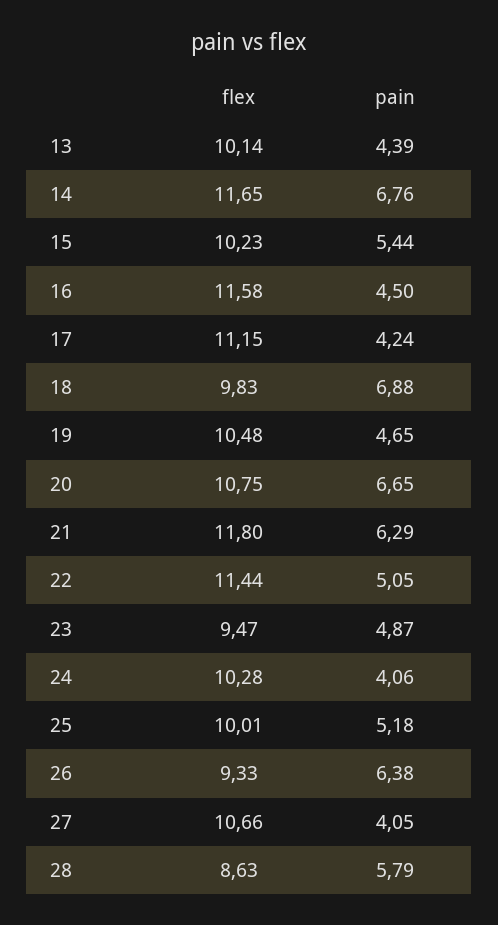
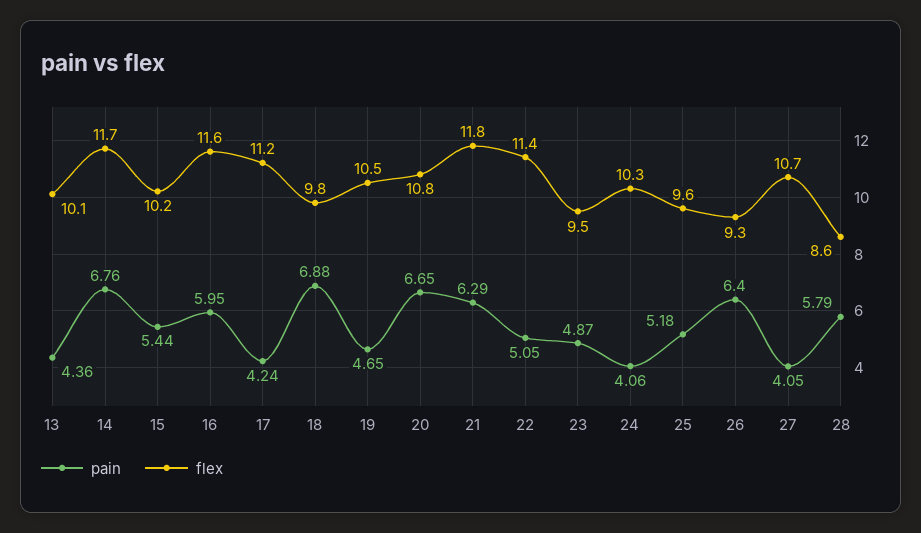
  {
    "flex": {
      "13": 10.14,
      "14": 11.65,
      "15": 10.23,
      "16": 11.58,
      "17": 11.15,
      "18": 9.83,
      "19": 10.48,
      "20": 10.75,
      "21": 11.8,
      "22": 11.44,
      "23": 9.47,
      "24": 10.28,
-     "25": 10.01,
+     "25": 9.6,
      "26": 9.33,
      "27": 10.66,
      "28": 8.63
    },
    "pain": {
-     "13": 4.39,
+     "13": 4.36,
      "14": 6.76,
      "15": 5.44,
-     "16": 4.5,
+     "16": 5.95,
      "17": 4.24,
      "18": 6.88,
      "19": 4.65,
      "20": 6.65,
      "21": 6.29,
      "22": 5.05,
      "23": 4.87,
      "24": 4.06,
      "25": 5.18,
-     "26": 6.38,
+     "26": 6.4,
      "27": 4.05,
      "28": 5.79
    }
  }

